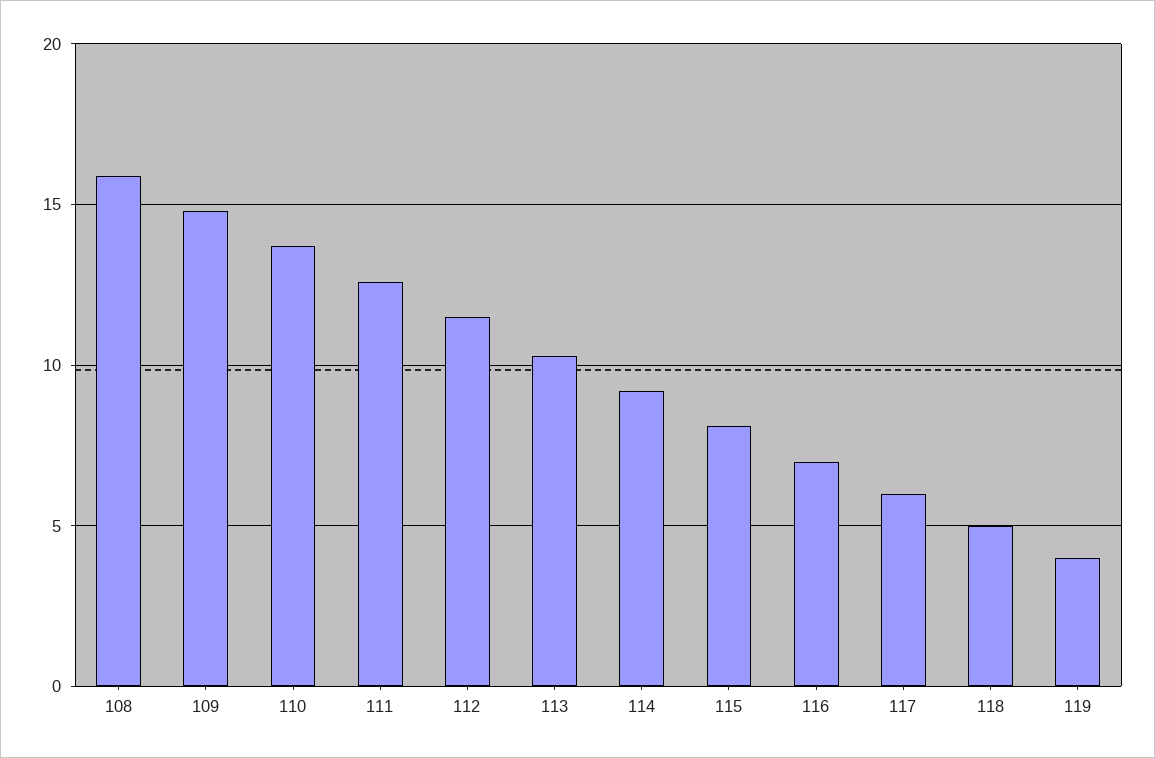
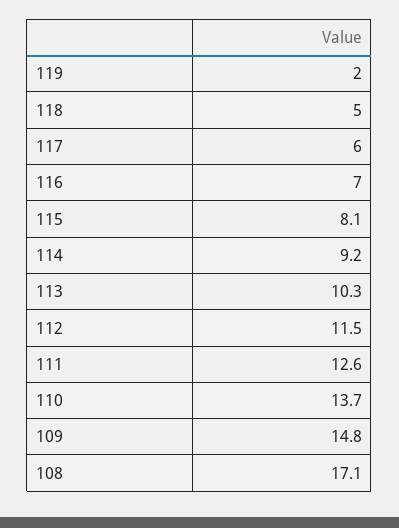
  {
-   "108": 16,
+   "108": 17.1,
    "109": 14.8,
    "110": 13.7,
    "111": 12.6,
    "112": 11.5,
    "113": 10.3,
    "114": 9.2,
    "115": 8.1,
    "116": 7,
    "117": 6,
    "118": 5,
-   "119": 4
+   "119": 2
  }

